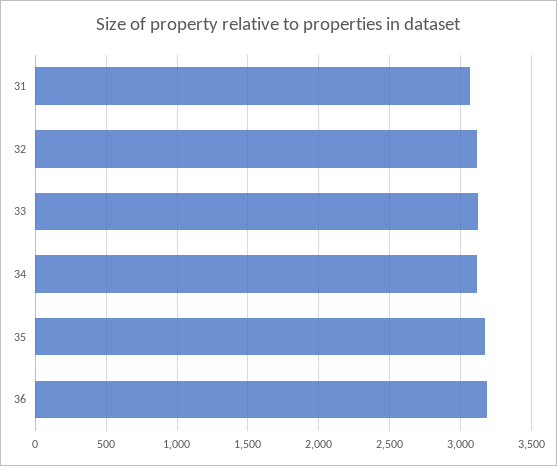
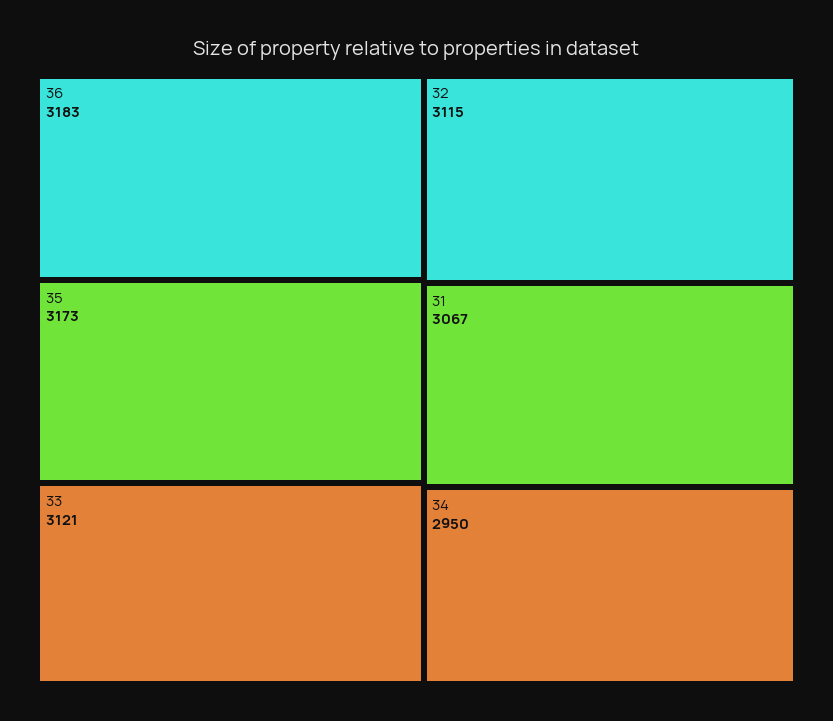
  {
    "31": 3067,
    "32": 3115,
    "33": 3121,
-   "34": 3100,
+   "34": 2950,
    "35": 3173,
    "36": 3183
  }

